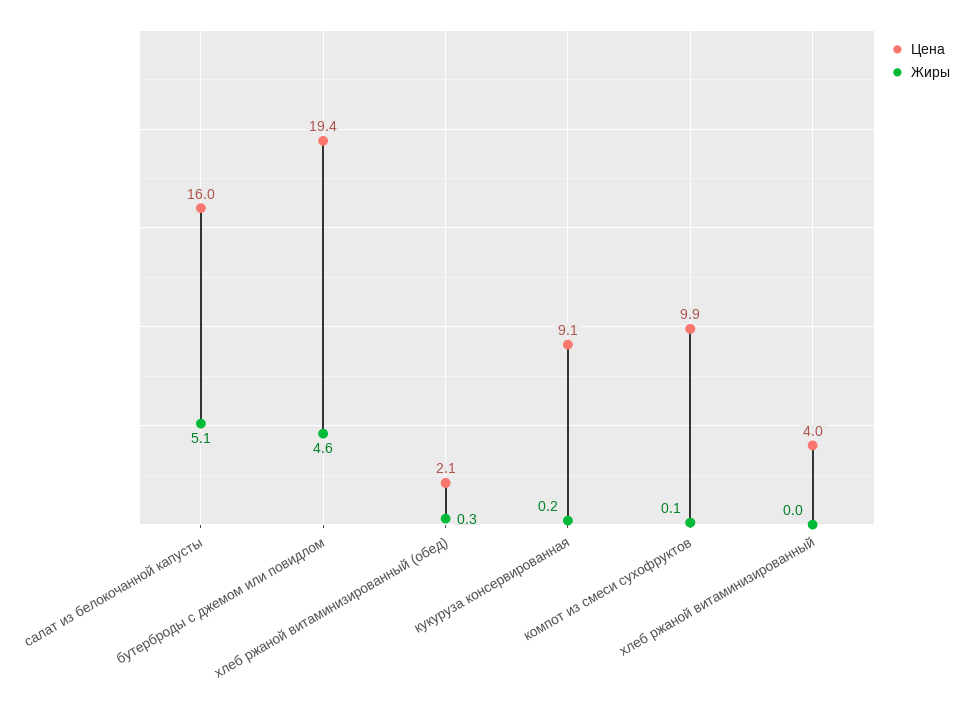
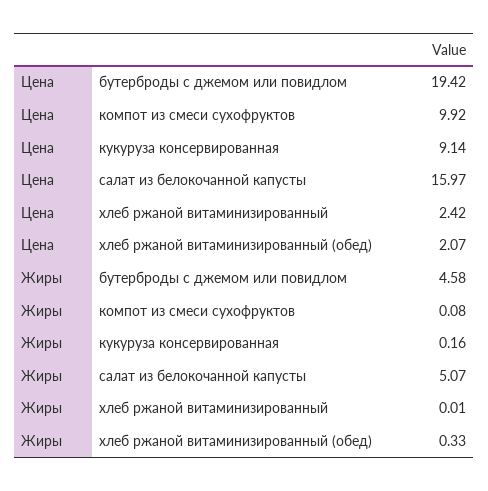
  {
    "Цена": {
      "салат из белокочанной капусты": 15.97,
      "бутерброды с джемом или повидлом": 19.42,
      "хлеб ржаной витаминизированный (обед)": 2.07,
      "кукуруза консервированная": 9.14,
      "компот из смеси сухофруктов": 9.92,
-     "хлеб ржаной витаминизированный": 4
+     "хлеб ржаной витаминизированный": 2.42
    },
    "Жиры": {
      "салат из белокочанной капусты": 5.07,
      "бутерброды с джемом или повидлом": 4.58,
      "хлеб ржаной витаминизированный (обед)": 0.33,
      "кукуруза консервированная": 0.16,
      "компот из смеси сухофруктов": 0.08,
      "хлеб ржаной витаминизированный": 0.01
    }
  }

